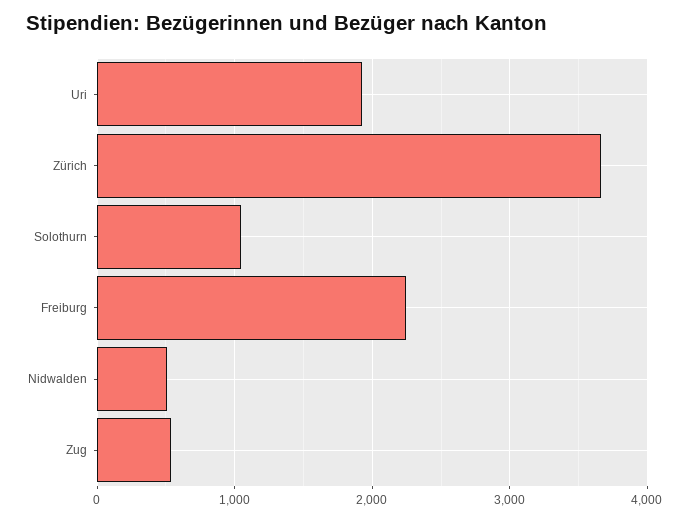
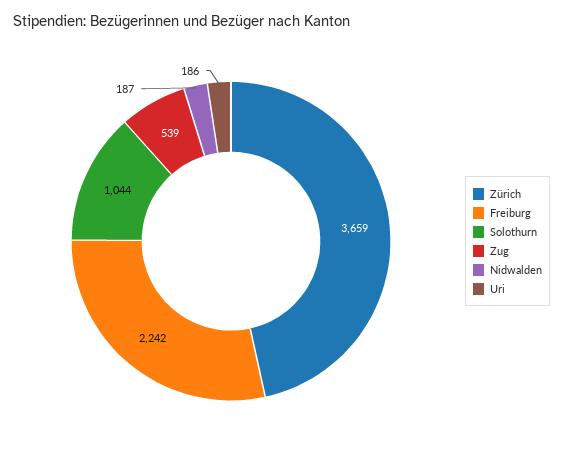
  {
-   "Uri": 1900,
+   "Uri": 186,
    "Zürich": 3659,
    "Solothurn": 1044,
    "Freiburg": 2242,
-   "Nidwalden": 500,
+   "Nidwalden": 187,
    "Zug": 539
  }

